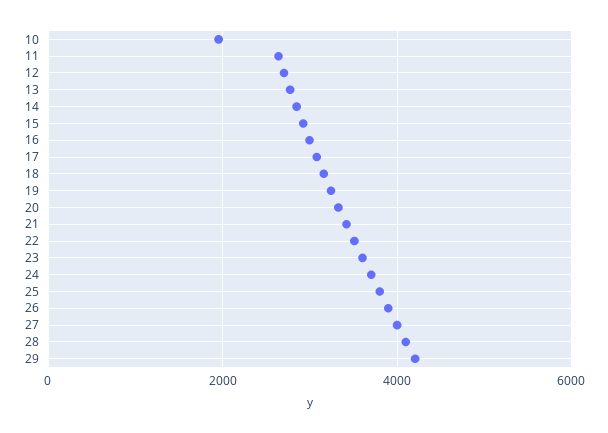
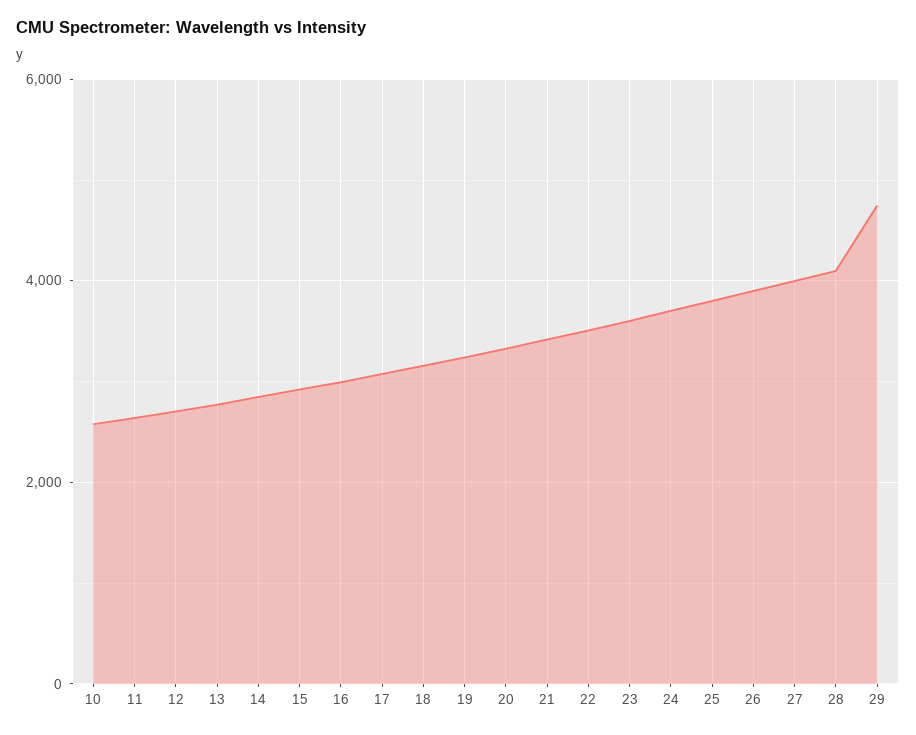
  {
-   "10": 2000,
+   "10": 2600,
    "11": 2600,
    "12": 2800,
    "13": 2800,
    "14": 2800,
    "15": 3000,
    "16": 3000,
    "17": 3000,
    "18": 3200,
    "19": 3200,
    "20": 3400,
    "21": 3400,
    "22": 3600,
    "23": 3600,
    "24": 3800,
    "25": 3800,
    "26": 3800,
    "27": 4000,
    "28": 4000,
-   "29": 4200
+   "29": 4800
  }

